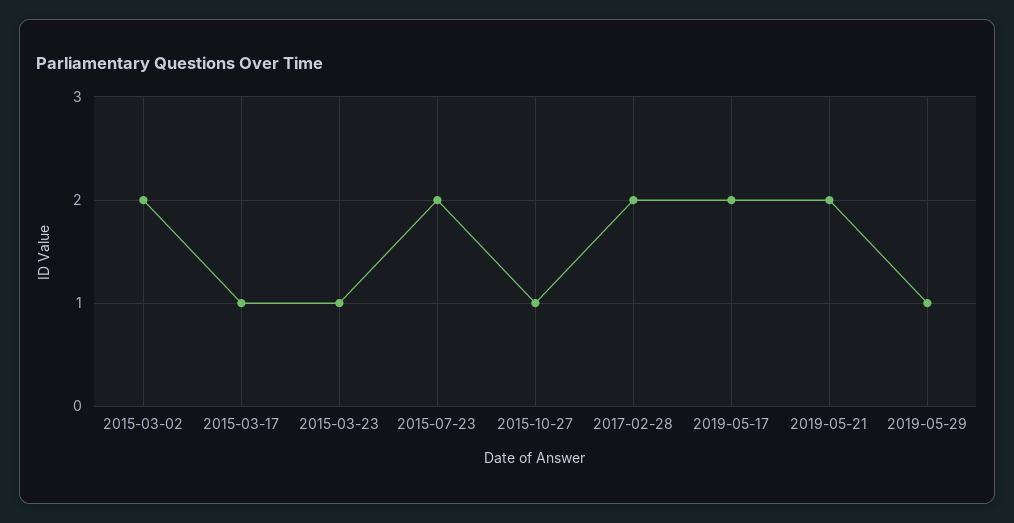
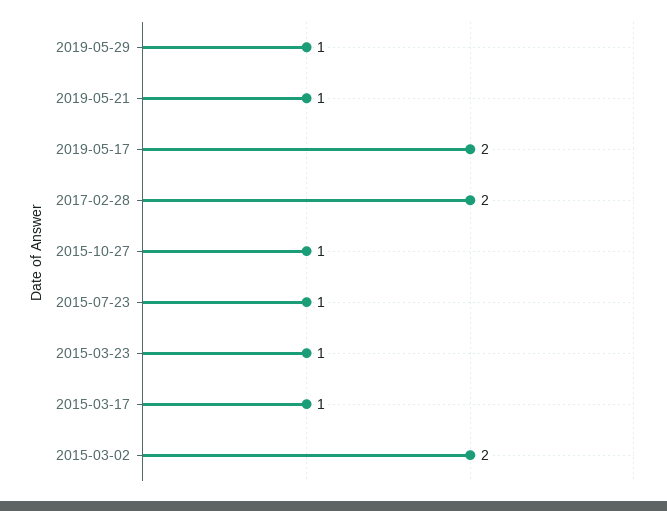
  {
    "2015-03-02": 2,
    "2015-03-17": 1,
    "2015-03-23": 1,
-   "2015-07-23": 2,
+   "2015-07-23": 1,
    "2015-10-27": 1,
    "2017-02-28": 2,
    "2019-05-17": 2,
-   "2019-05-21": 2,
+   "2019-05-21": 1,
    "2019-05-29": 1
  }

